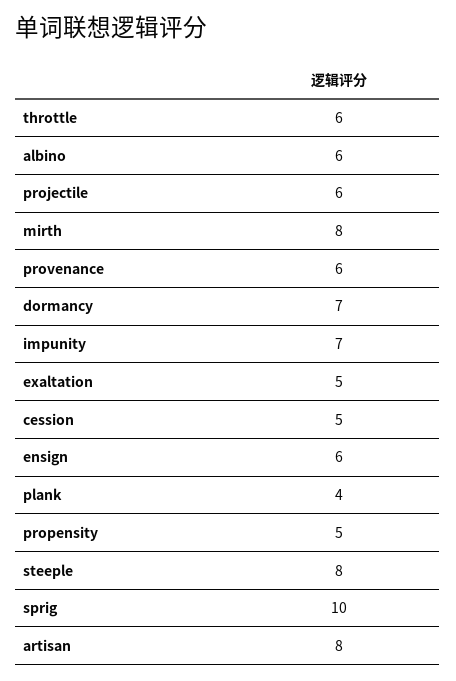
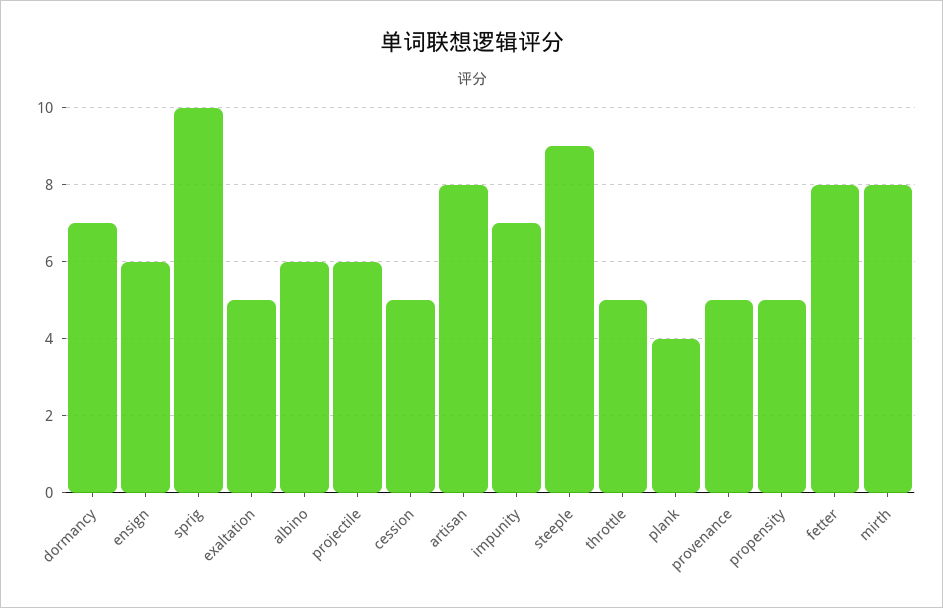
  {
-   "throttle": 6,
+   "throttle": 5,
    "albino": 6,
    "projectile": 6,
    "mirth": 8,
-   "provenance": 6,
+   "provenance": 5,
    "dormancy": 7,
    "impunity": 7,
    "exaltation": 5,
    "cession": 5,
    "ensign": 6,
    "plank": 4,
    "propensity": 5,
-   "steeple": 8,
+   "steeple": 9,
    "sprig": 10,
-   "artisan": 8
+   "artisan": 8,
+   "fetter": 8
  }

